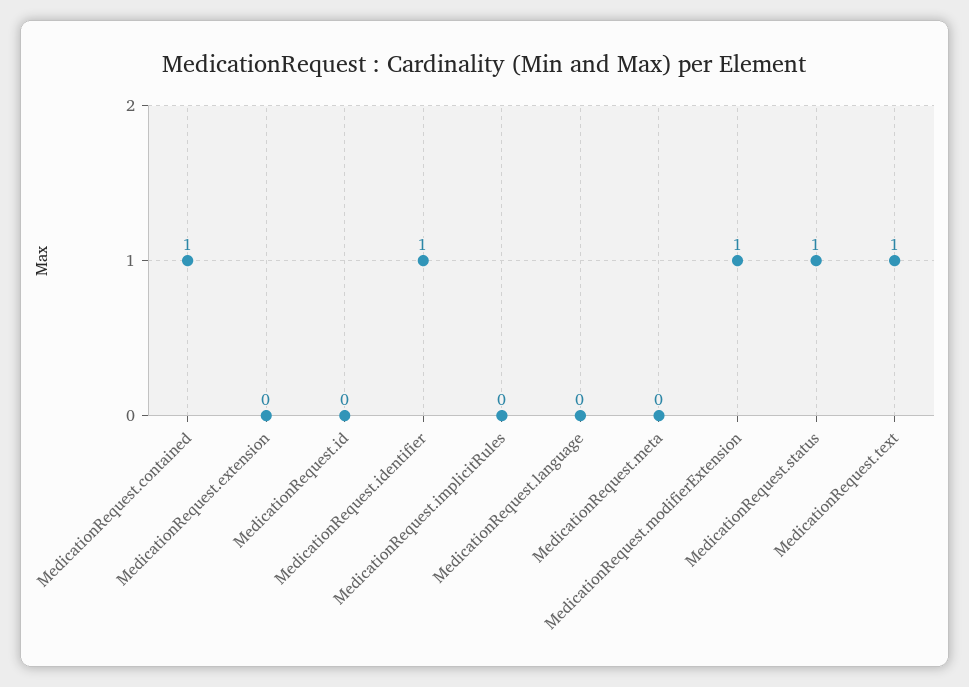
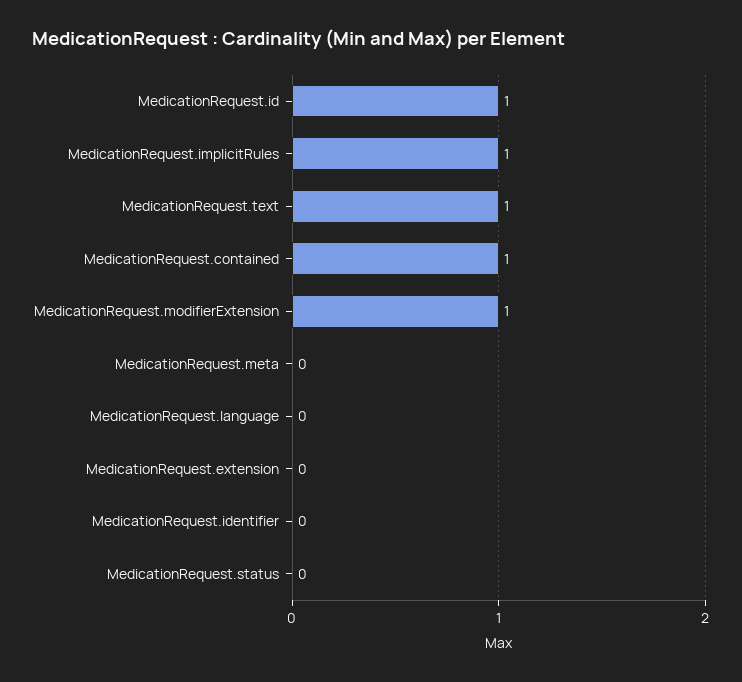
  {
    "MedicationRequest.contained": 1,
    "MedicationRequest.extension": 0,
-   "MedicationRequest.id": 0,
+   "MedicationRequest.id": 1,
-   "MedicationRequest.identifier": 1,
+   "MedicationRequest.identifier": 0,
-   "MedicationRequest.implicitRules": 0,
+   "MedicationRequest.implicitRules": 1,
    "MedicationRequest.language": 0,
    "MedicationRequest.meta": 0,
    "MedicationRequest.modifierExtension": 1,
-   "MedicationRequest.status": 1,
+   "MedicationRequest.status": 0,
    "MedicationRequest.text": 1
  }

